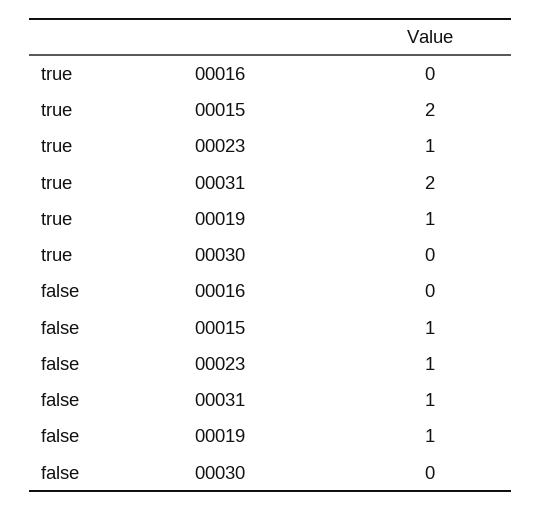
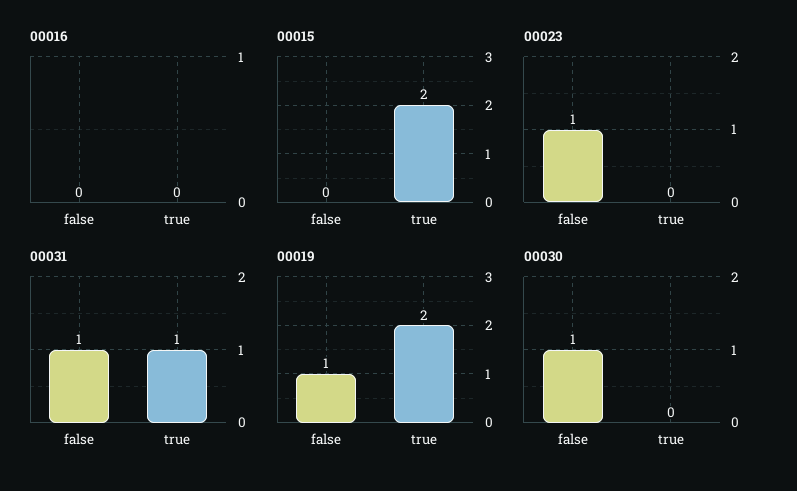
  {
    "00016": {
      "true": 0,
      "false": 0
    },
    "00015": {
      "true": 2,
-     "false": 1
+     "false": 0
    },
    "00023": {
-     "true": 1,
+     "true": 0,
      "false": 1
    },
    "00031": {
-     "true": 2,
+     "true": 1,
      "false": 1
    },
    "00019": {
-     "true": 1,
+     "true": 2,
      "false": 1
    },
    "00030": {
      "true": 0,
-     "false": 0
+     "false": 1
    }
  }

